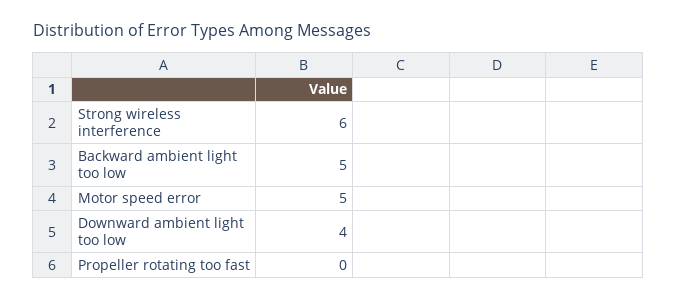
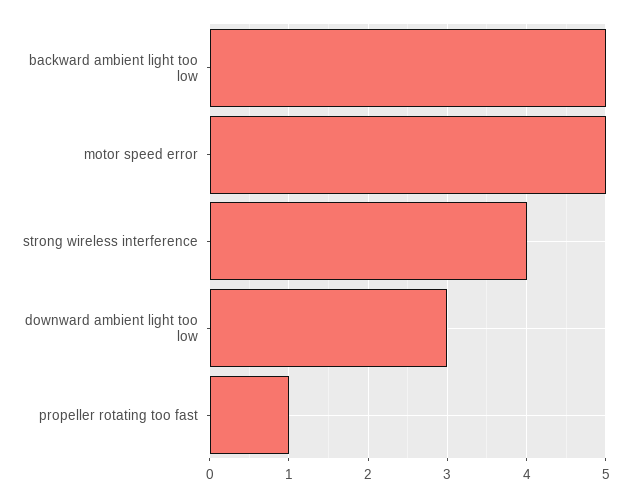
  {
-   "Strong wireless interference": 6,
+   "Strong wireless interference": 4,
    "Backward ambient light too low": 5,
    "Motor speed error": 5,
-   "Downward ambient light too low": 4,
+   "Downward ambient light too low": 3,
-   "Propeller rotating too fast": 0
+   "Propeller rotating too fast": 1
  }

